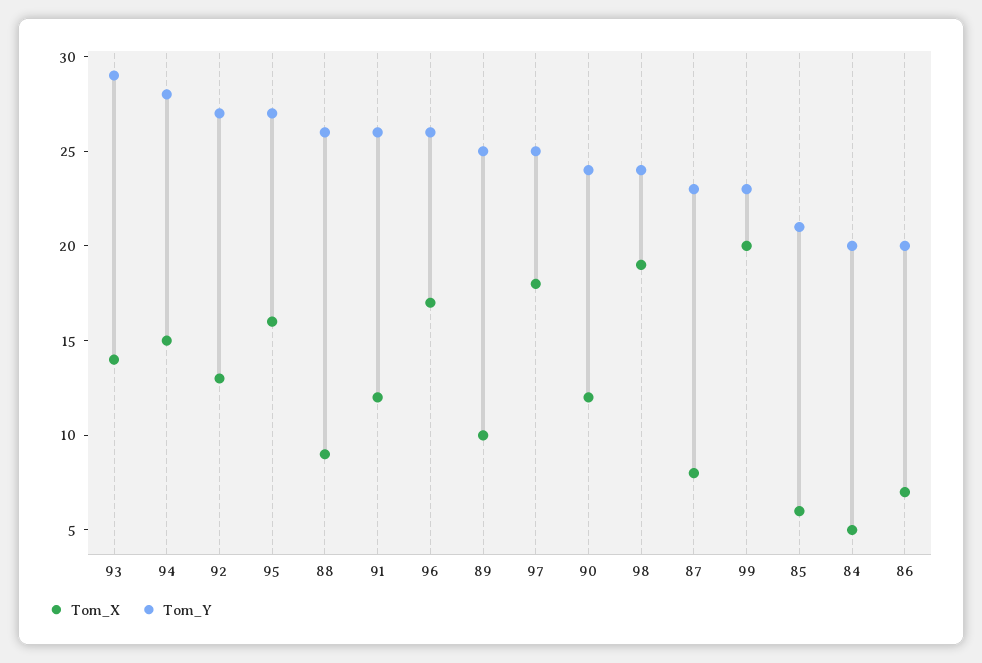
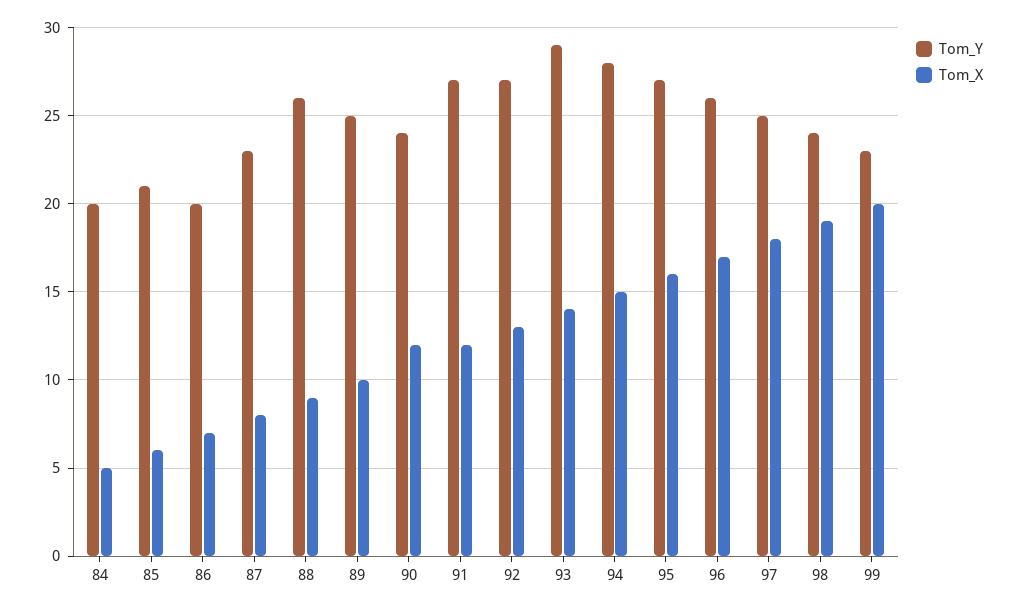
  {
    "Tom_X": {
      "93": 14,
      "94": 15,
      "92": 13,
      "95": 16,
      "88": 9,
      "91": 12,
      "96": 17,
      "89": 10,
      "97": 18,
      "90": 12,
      "98": 19,
      "87": 8,
      "99": 20,
      "85": 6,
      "84": 5,
      "86": 7
    },
    "Tom_Y": {
      "93": 29,
      "94": 28,
      "92": 27,
      "95": 27,
      "88": 26,
-     "91": 26,
+     "91": 27,
      "96": 26,
      "89": 25,
      "97": 25,
      "90": 24,
      "98": 24,
      "87": 23,
      "99": 23,
      "85": 21,
      "84": 20,
      "86": 20
    }
  }

